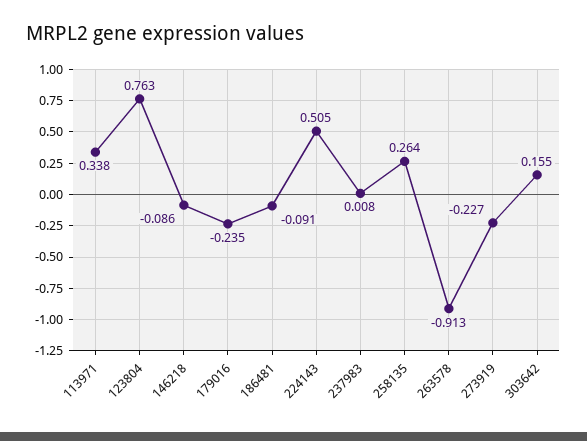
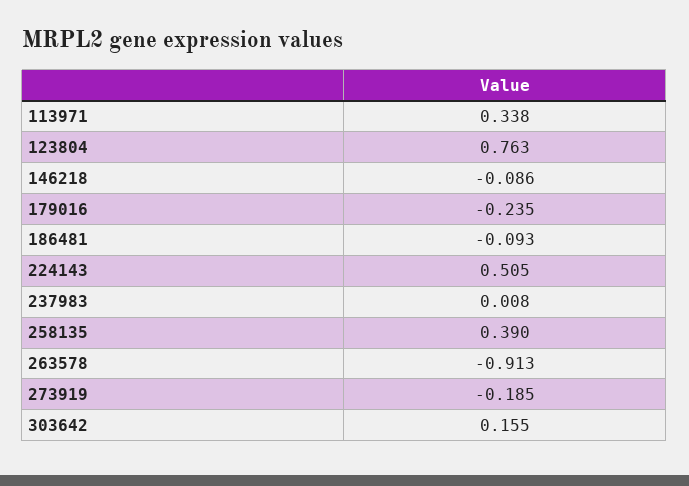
  {
    "113971": 0.338,
    "123804": 0.763,
    "146218": -0.086,
    "179016": -0.235,
-   "186481": -0.091,
+   "186481": -0.093,
    "224143": 0.505,
    "237983": 0.008,
-   "258135": 0.264,
+   "258135": 0.39,
    "263578": -0.913,
-   "273919": -0.227,
+   "273919": -0.185,
    "303642": 0.155
  }

